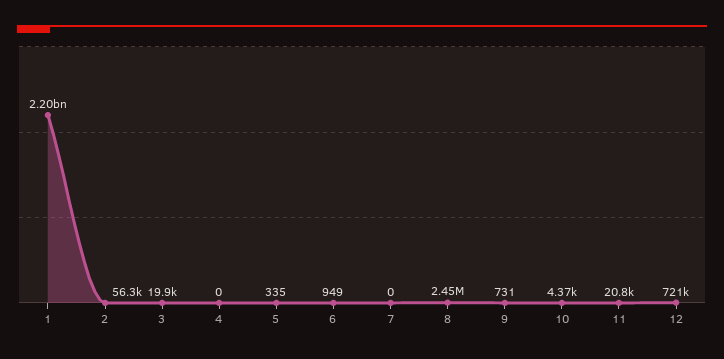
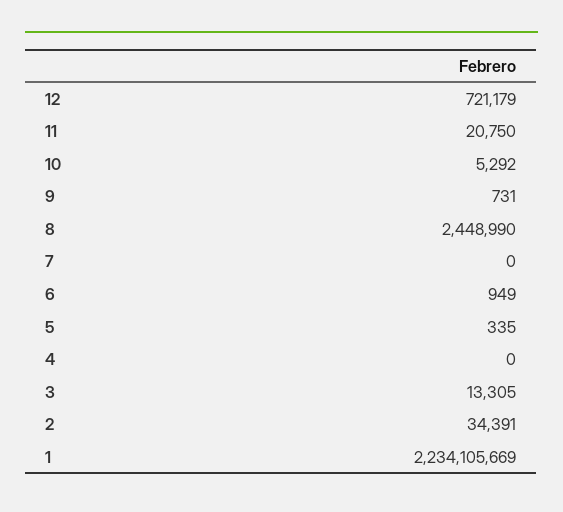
  {
-   "1": 2200000000,
+   "1": 2234105669,
-   "2": 56300,
+   "2": 34391,
-   "3": 19900,
+   "3": 13305,
    "4": 0,
    "5": 335,
    "6": 949,
    "7": 0,
    "8": 2448990,
    "9": 731,
-   "10": 4370,
+   "10": 5292,
    "11": 20750,
    "12": 721179
  }

